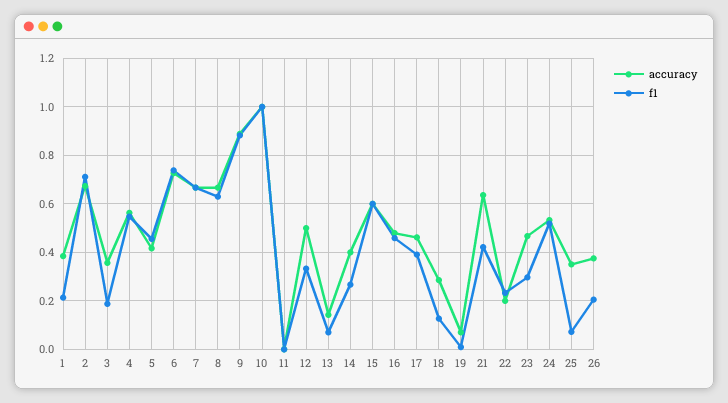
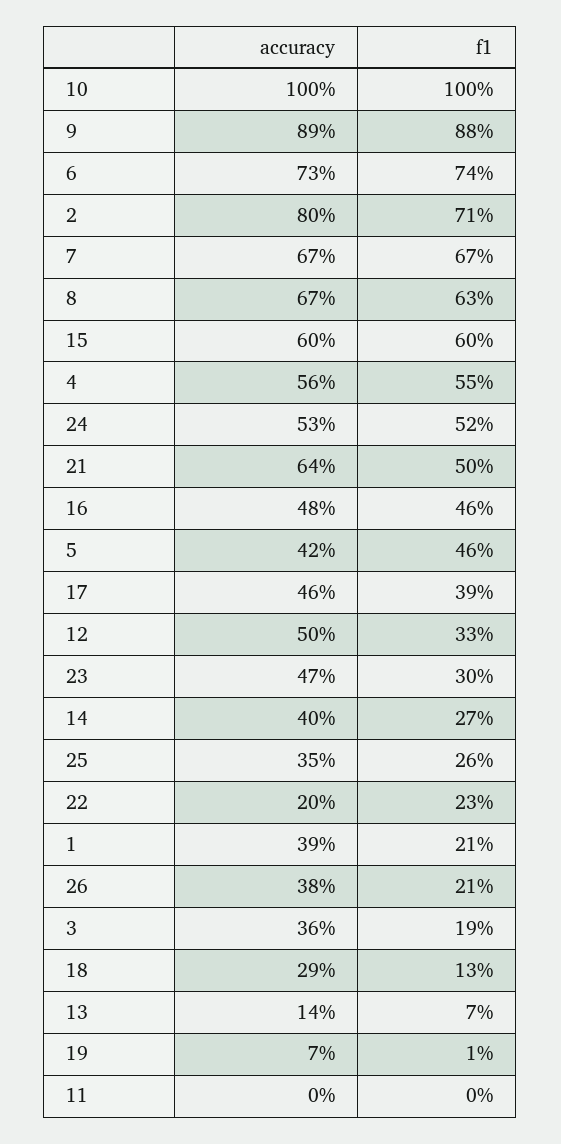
  {
    "accuracy": {
      "1": 0.39,
-     "2": 0.675,
+     "2": 0.8,
      "3": 0.36,
      "4": 0.56,
      "5": 0.42,
      "6": 0.73,
      "7": 0.67,
      "8": 0.67,
      "9": 0.89,
      "10": 1,
      "11": 0,
      "12": 0.5,
      "13": 0.14,
      "14": 0.4,
      "15": 0.6,
      "16": 0.48,
      "17": 0.46,
      "18": 0.29,
      "19": 0.07,
      "21": 0.64,
      "22": 0.2,
      "23": 0.47,
      "24": 0.53,
      "25": 0.35,
      "26": 0.38
    },
    "f1": {
      "1": 0.21,
      "2": 0.71,
      "3": 0.19,
      "4": 0.55,
      "5": 0.46,
      "6": 0.74,
      "7": 0.67,
      "8": 0.63,
      "9": 0.88,
      "10": 1,
      "11": 0,
      "12": 0.33,
      "13": 0.07,
      "14": 0.27,
      "15": 0.6,
      "16": 0.46,
      "17": 0.39,
      "18": 0.13,
      "19": 0.01,
-     "21": 0.425,
+     "21": 0.5,
      "22": 0.23,
      "23": 0.3,
      "24": 0.52,
-     "25": 0.075,
+     "25": 0.26,
      "26": 0.21
    }
  }

